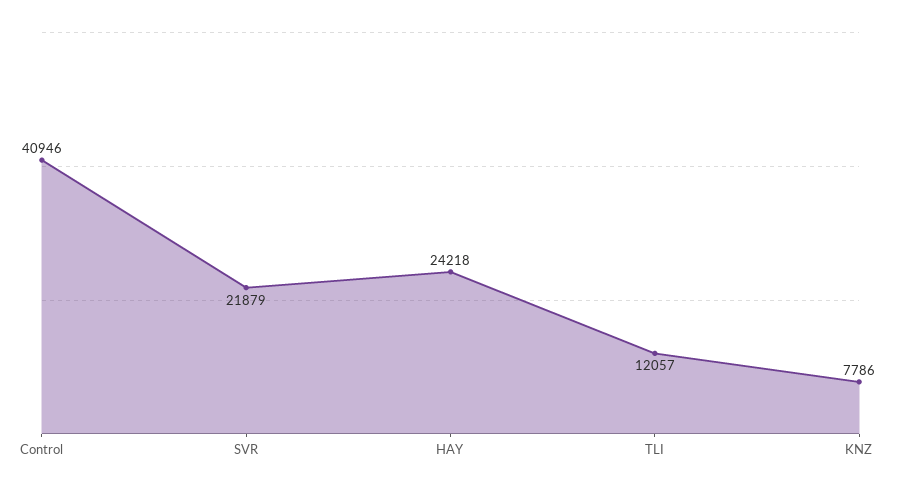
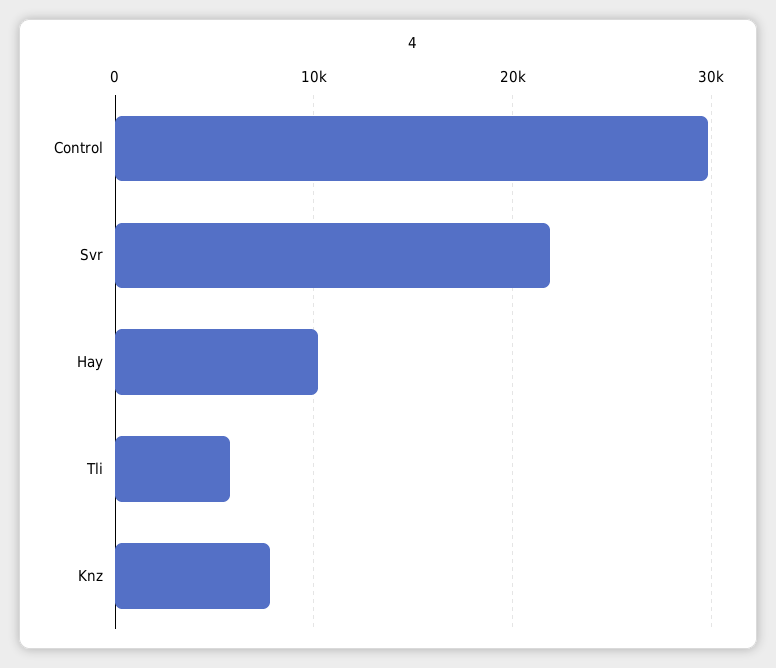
  {
-   "Control": 40946,
+   "Control": 30000,
    "SVR": 21879,
-   "HAY": 24218,
+   "HAY": 10000,
-   "TLI": 12057,
+   "TLI": 6000,
    "KNZ": 7786
  }

